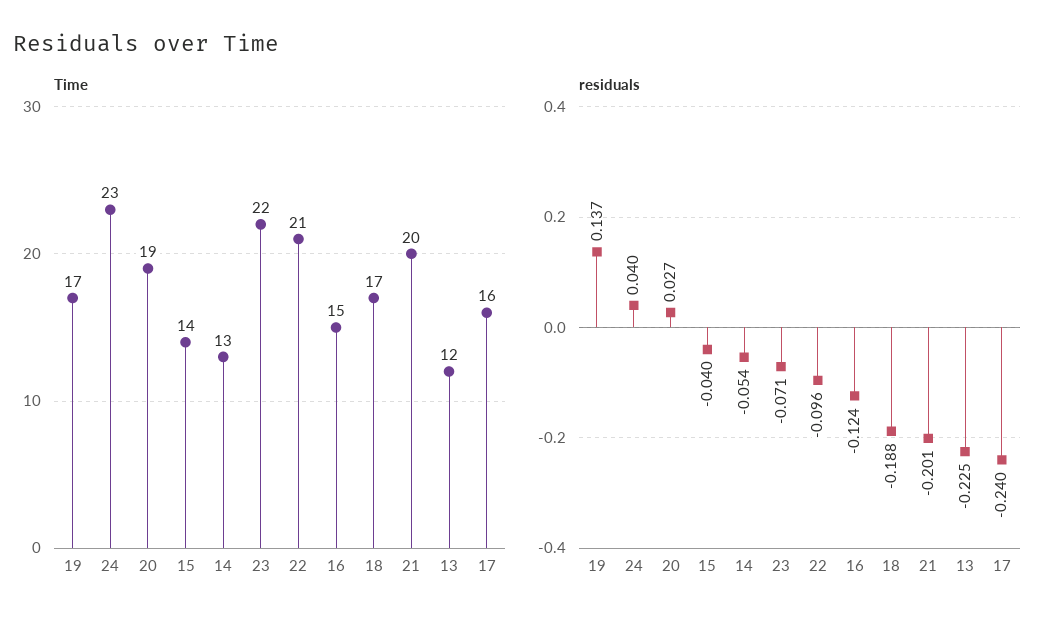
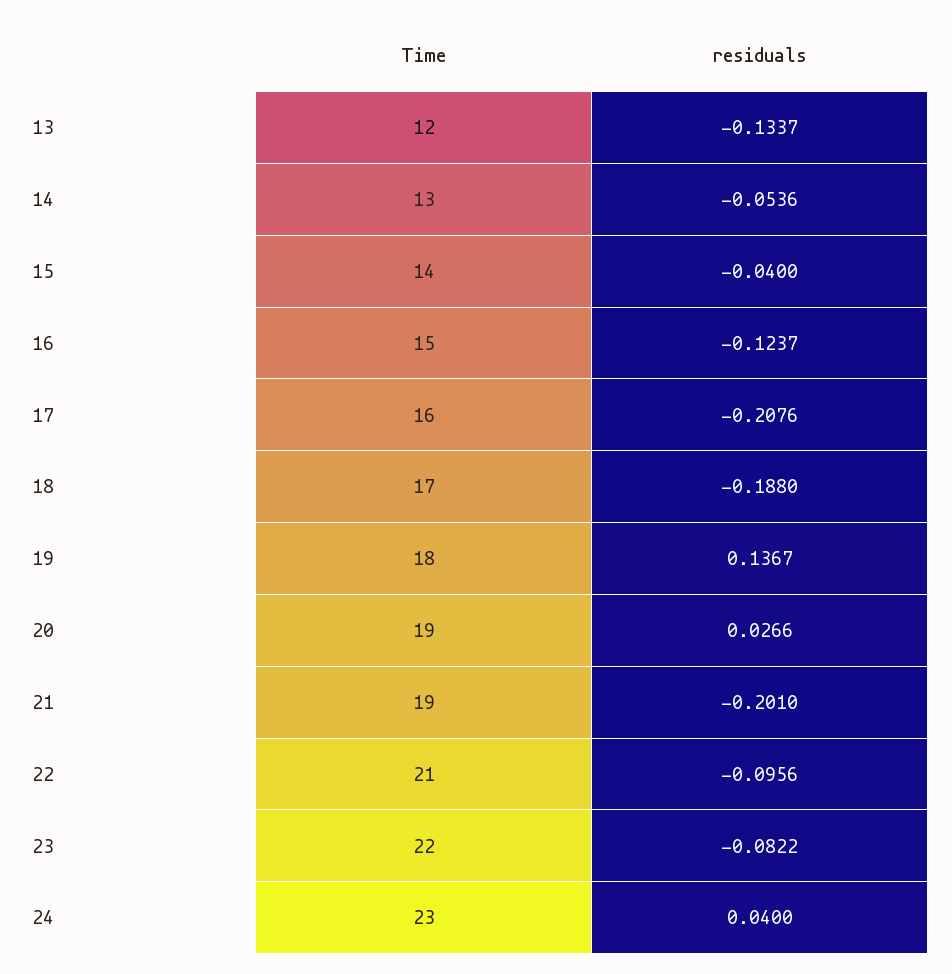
  {
    "Time": {
-     "19": 17,
+     "19": 18,
      "24": 23,
      "20": 19,
      "15": 14,
      "14": 13,
      "23": 22,
      "22": 21,
      "16": 15,
      "18": 17,
-     "21": 20,
+     "21": 19,
      "13": 12,
      "17": 16
    },
    "residuals": {
      "19": 0.1367,
      "24": 0.04,
      "20": 0.0266,
      "15": -0.04,
      "14": -0.0536,
-     "23": -0.071,
+     "23": -0.0822,
      "22": -0.0956,
      "16": -0.1237,
      "18": -0.188,
      "21": -0.201,
-     "13": -0.225,
+     "13": -0.1337,
-     "17": -0.24
+     "17": -0.2076
    }
  }

